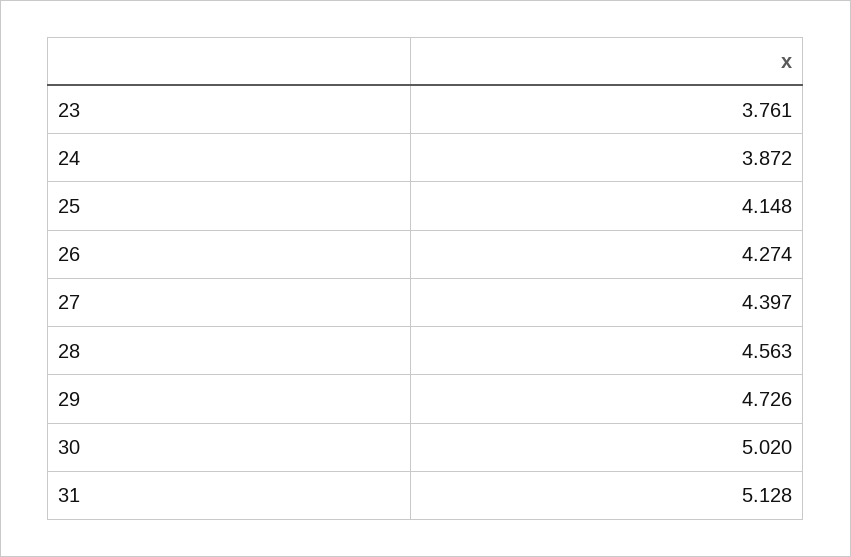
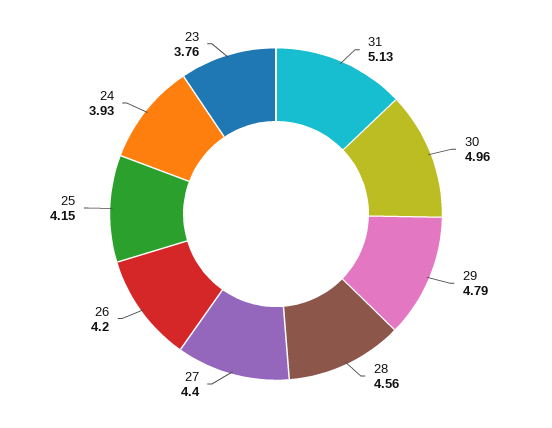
  {
    "23": 3.761,
-   "24": 3.872,
+   "24": 3.93,
    "25": 4.148,
-   "26": 4.274,
+   "26": 4.2,
    "27": 4.397,
    "28": 4.563,
-   "29": 4.726,
+   "29": 4.79,
-   "30": 5.02,
+   "30": 4.96,
    "31": 5.128
  }

